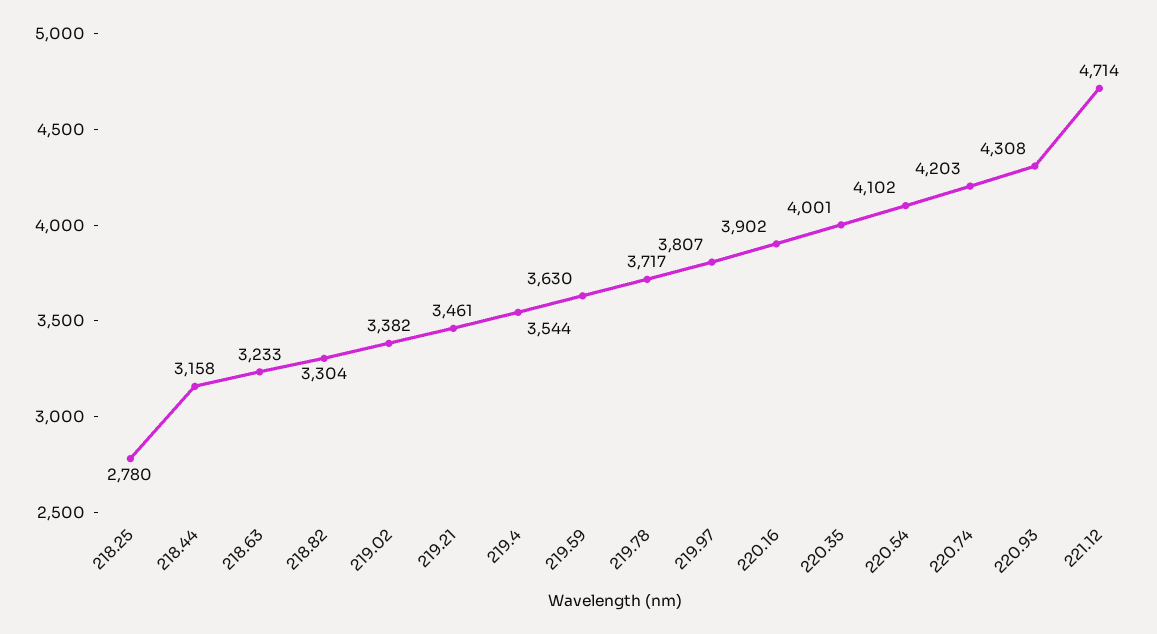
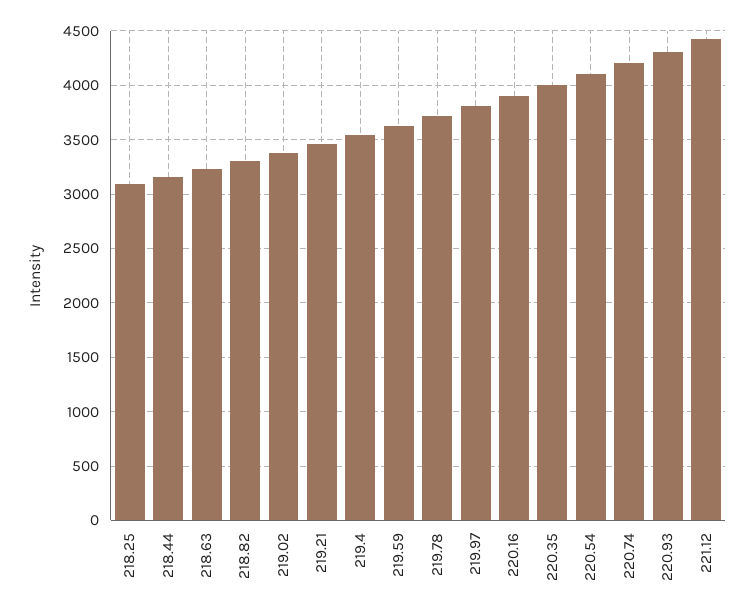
  {
-   "218.25": 2780,
+   "218.25": 3100,
    "218.44": 3158,
    "218.63": 3233,
    "218.82": 3304,
    "219.02": 3382,
    "219.21": 3461,
    "219.4": 3544,
    "219.59": 3630,
    "219.78": 3717,
    "219.97": 3807,
    "220.16": 3902,
    "220.35": 4001,
    "220.54": 4102,
    "220.74": 4203,
    "220.93": 4308,
-   "221.12": 4714
+   "221.12": 4400
  }

